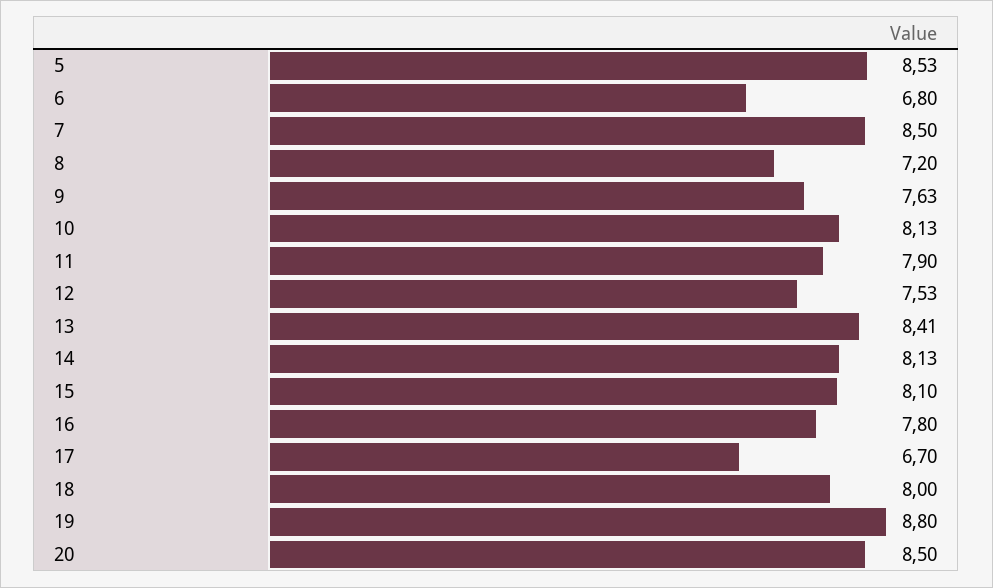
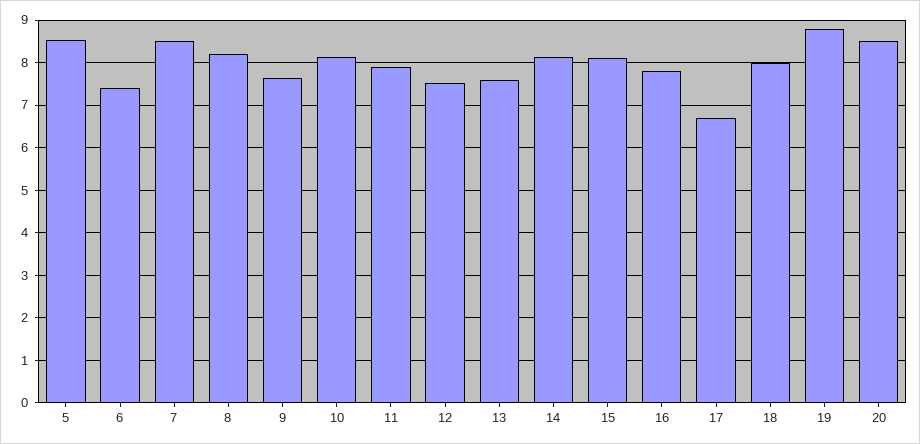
  {
    "5": 8.53,
-   "6": 6.8,
+   "6": 7.4,
    "7": 8.5,
-   "8": 7.2,
+   "8": 8.2,
    "9": 7.63,
    "10": 8.13,
    "11": 7.9,
    "12": 7.53,
-   "13": 8.41,
+   "13": 7.6,
    "14": 8.13,
    "15": 8.1,
    "16": 7.8,
    "17": 6.7,
    "18": 8,
    "19": 8.8,
    "20": 8.5
  }

